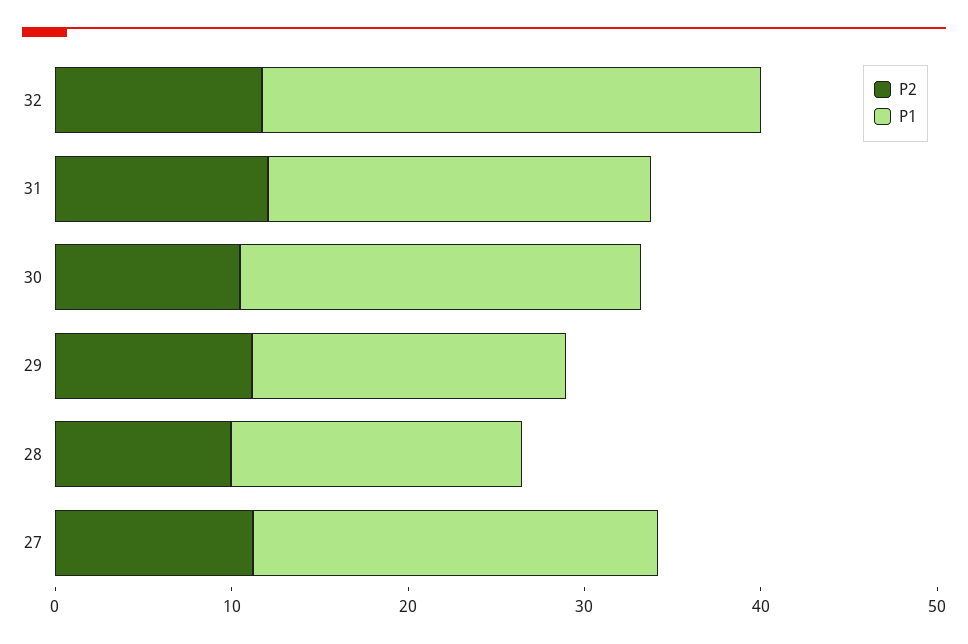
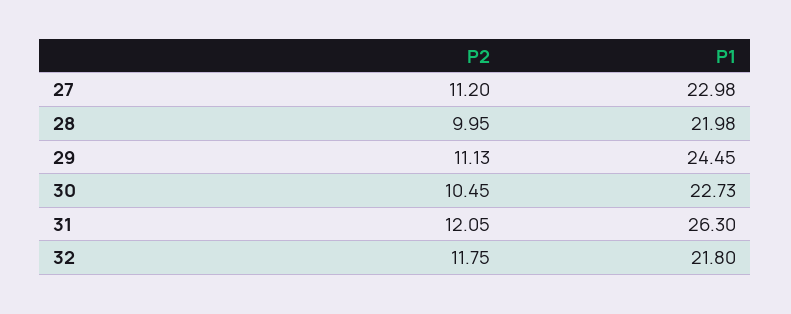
  {
    "P2": {
      "32": 11.75,
      "31": 12.05,
      "30": 10.45,
      "29": 11.13,
      "28": 9.95,
      "27": 11.2
    },
    "P1": {
-     "32": 28,
+     "32": 21.8,
-     "31": 22,
+     "31": 26.3,
      "30": 22.73,
-     "29": 18,
+     "29": 24.45,
-     "28": 16,
+     "28": 21.98,
      "27": 22.98
    }
  }

